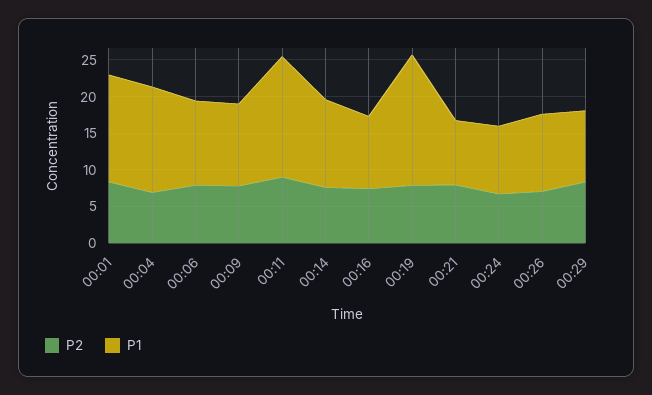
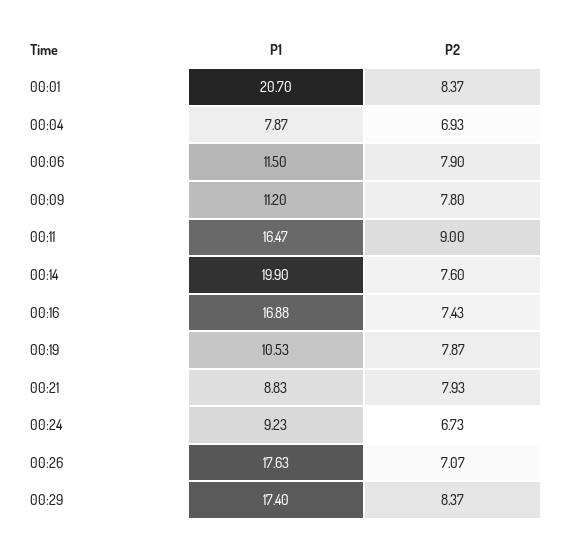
  {
    "P2": {
      "00:01": 8.37,
      "00:04": 6.93,
      "00:06": 7.9,
      "00:09": 7.8,
      "00:11": 9,
      "00:14": 7.6,
      "00:16": 7.43,
      "00:19": 7.87,
      "00:21": 7.93,
      "00:24": 6.73,
      "00:26": 7.07,
      "00:29": 8.37
    },
    "P1": {
-     "00:01": 15,
+     "00:01": 20.7,
-     "00:04": 15,
+     "00:04": 7.87,
      "00:06": 11.5,
      "00:09": 11.2,
      "00:11": 16.47,
-     "00:14": 12.5,
+     "00:14": 19.9,
-     "00:16": 10,
+     "00:16": 16.88,
-     "00:19": 17.5,
+     "00:19": 10.53,
      "00:21": 8.83,
      "00:24": 9.23,
-     "00:26": 10,
+     "00:26": 17.63,
-     "00:29": 10
+     "00:29": 17.4
    }
  }

